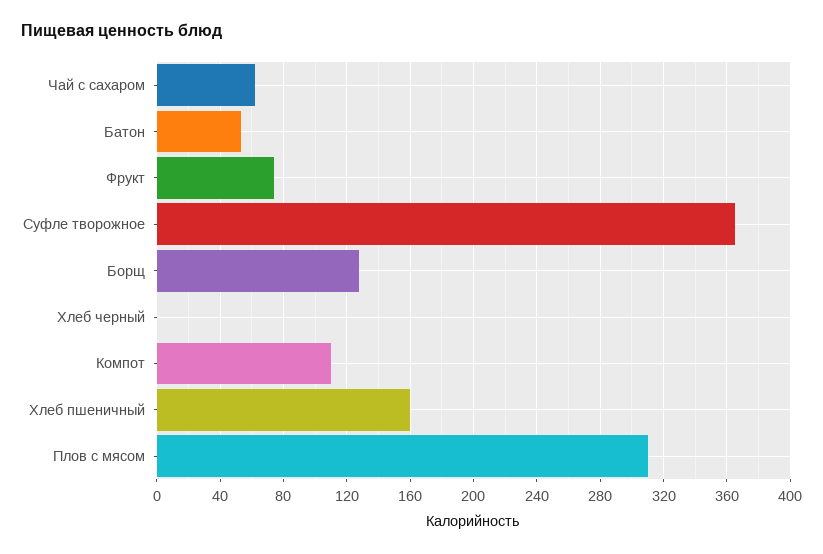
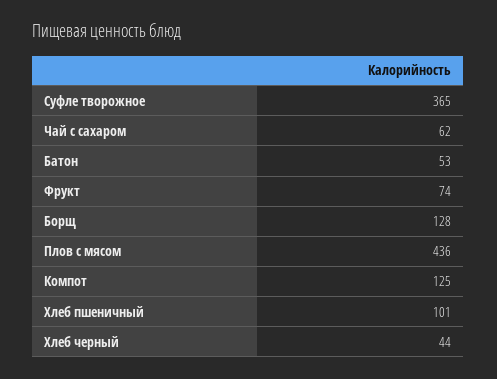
  {
    "Чай с сахаром": 62,
    "Батон": 53,
    "Фрукт": 74,
    "Суфле творожное": 365,
    "Борщ": 128,
-   "Хлеб черный": 0,
+   "Хлеб черный": 44,
-   "Компот": 110,
+   "Компот": 125,
-   "Хлеб пшеничный": 160,
+   "Хлеб пшеничный": 101,
-   "Плов с мясом": 310
+   "Плов с мясом": 436
  }

